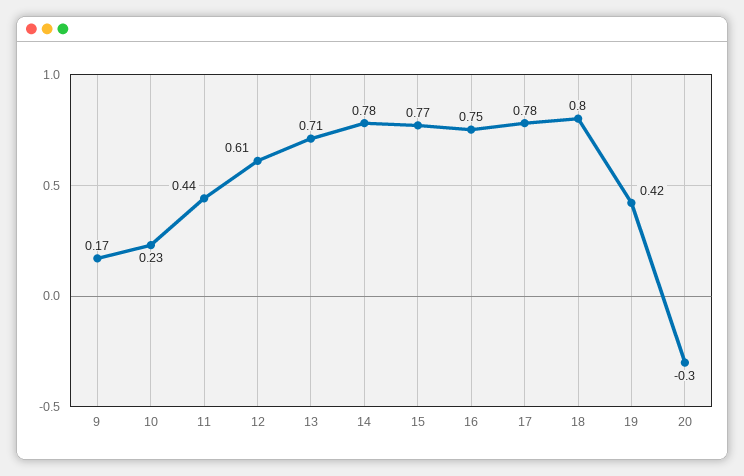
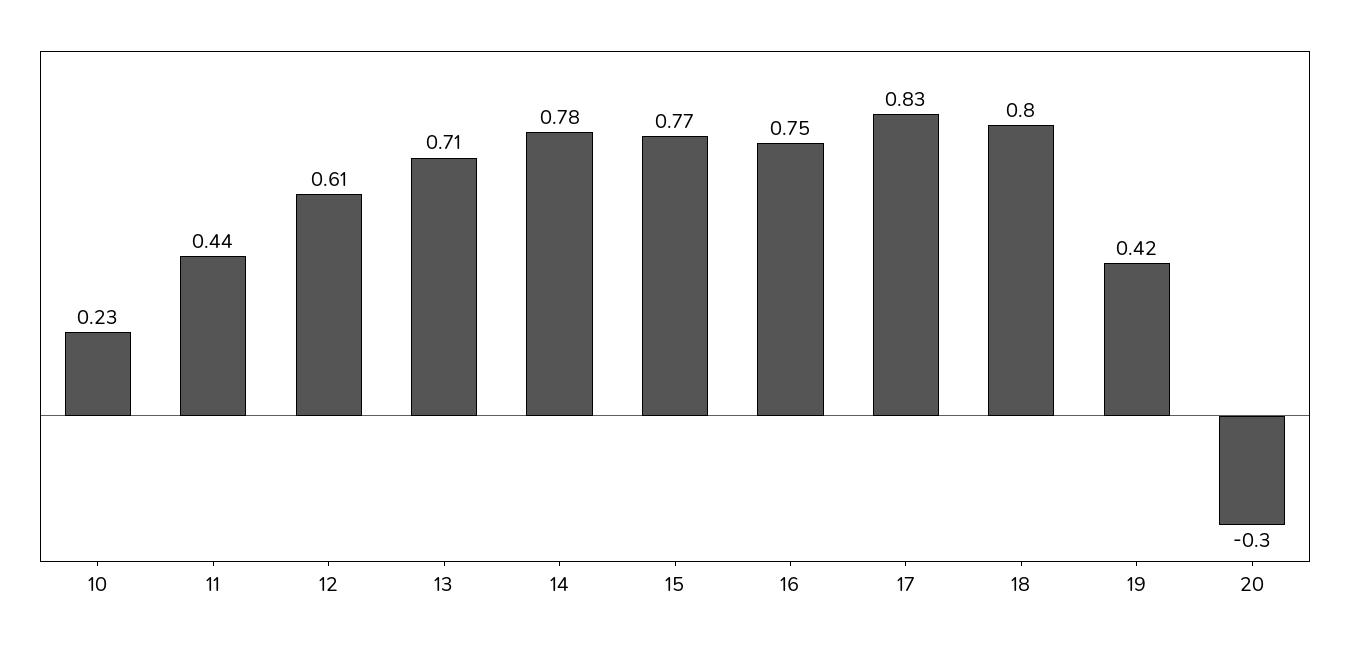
  {
-   "9": 0.17,
    "10": 0.23,
    "11": 0.44,
    "12": 0.61,
    "13": 0.71,
    "14": 0.78,
    "15": 0.77,
    "16": 0.75,
-   "17": 0.78,
+   "17": 0.83,
    "18": 0.8,
    "19": 0.42,
    "20": -0.3
  }

